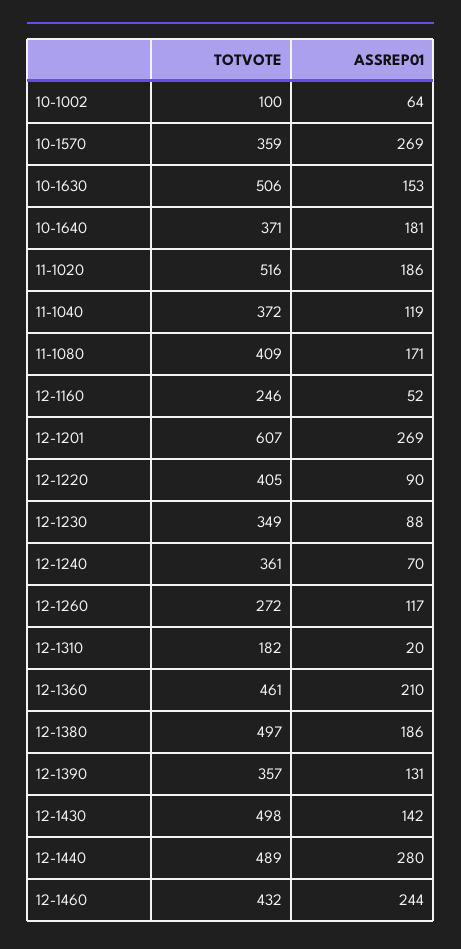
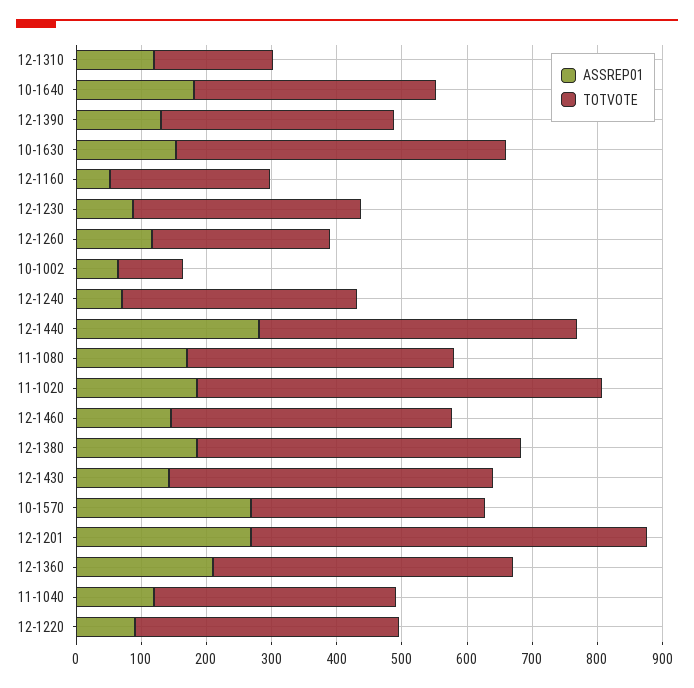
  {
    "TOTVOTE": {
      "10-1002": 100,
      "10-1570": 359,
      "10-1630": 506,
      "10-1640": 371,
-     "11-1020": 516,
+     "11-1020": 620,
      "11-1040": 372,
      "11-1080": 409,
      "12-1160": 246,
      "12-1201": 607,
      "12-1220": 405,
      "12-1230": 349,
      "12-1240": 361,
      "12-1260": 272,
      "12-1310": 182,
      "12-1360": 461,
      "12-1380": 497,
      "12-1390": 357,
      "12-1430": 498,
      "12-1440": 489,
      "12-1460": 432
    },
    "ASSREP01": {
      "10-1002": 64,
      "10-1570": 269,
      "10-1630": 153,
      "10-1640": 181,
      "11-1020": 186,
      "11-1040": 119,
      "11-1080": 171,
      "12-1160": 52,
      "12-1201": 269,
      "12-1220": 90,
      "12-1230": 88,
      "12-1240": 70,
      "12-1260": 117,
-     "12-1310": 20,
+     "12-1310": 120,
      "12-1360": 210,
      "12-1380": 186,
      "12-1390": 131,
      "12-1430": 142,
      "12-1440": 280,
-     "12-1460": 244
+     "12-1460": 140
    }
  }

